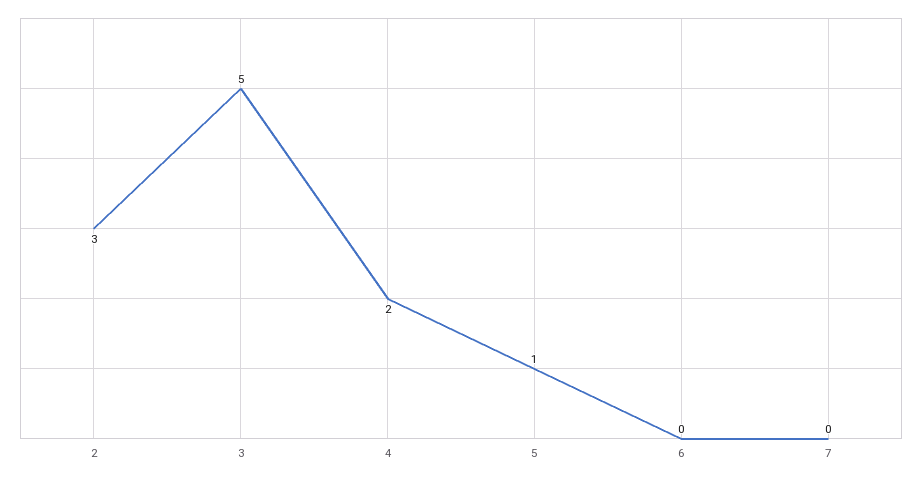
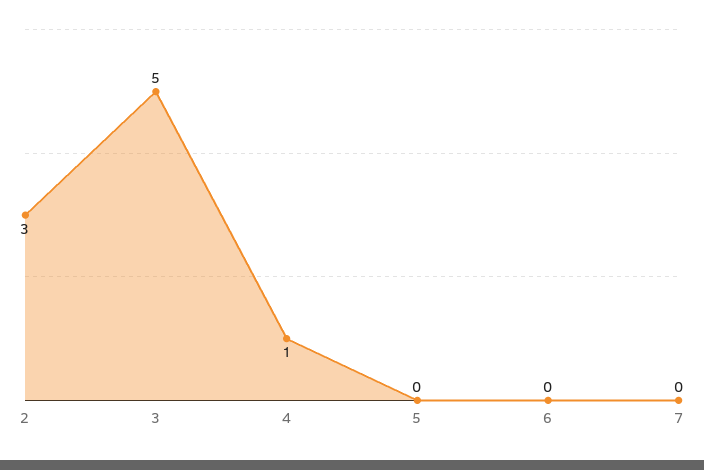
  {
    "2": 3,
    "3": 5,
-   "4": 2,
+   "4": 1,
-   "5": 1,
+   "5": 0,
    "6": 0,
    "7": 0
  }

